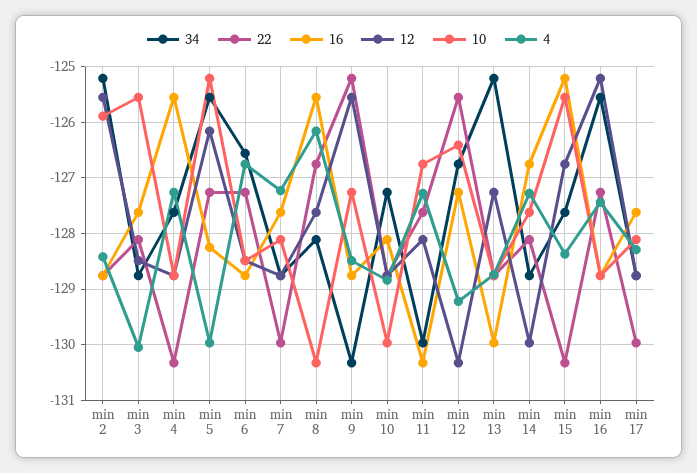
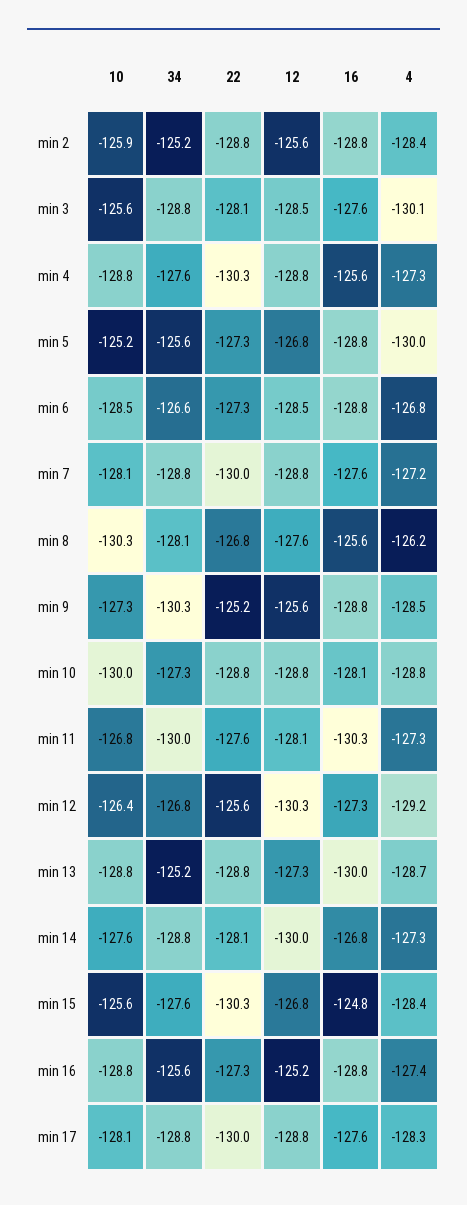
  {
    "34": {
      "min 2": -125.2,
      "min 3": -128.8,
      "min 4": -127.6,
      "min 5": -125.6,
      "min 6": -126.6,
      "min 7": -128.8,
      "min 8": -128.1,
      "min 9": -130.3,
      "min 10": -127.3,
      "min 11": -130,
      "min 12": -126.8,
      "min 13": -125.2,
      "min 14": -128.8,
      "min 15": -127.6,
      "min 16": -125.6,
      "min 17": -128.8
    },
    "22": {
      "min 2": -128.8,
      "min 3": -128.1,
      "min 4": -130.3,
      "min 5": -127.3,
      "min 6": -127.3,
      "min 7": -130,
      "min 8": -126.8,
      "min 9": -125.2,
      "min 10": -128.8,
      "min 11": -127.6,
      "min 12": -125.6,
      "min 13": -128.8,
      "min 14": -128.1,
      "min 15": -130.3,
      "min 16": -127.3,
      "min 17": -130
    },
    "16": {
      "min 2": -128.8,
      "min 3": -127.6,
      "min 4": -125.6,
-     "min 5": -128.2,
+     "min 5": -128.8,
      "min 6": -128.8,
      "min 7": -127.6,
      "min 8": -125.6,
      "min 9": -128.8,
      "min 10": -128.1,
      "min 11": -130.3,
      "min 12": -127.3,
      "min 13": -130,
      "min 14": -126.8,
-     "min 15": -125.2,
+     "min 15": -124.8,
      "min 16": -128.8,
      "min 17": -127.6
    },
    "12": {
      "min 2": -125.6,
      "min 3": -128.5,
      "min 4": -128.8,
-     "min 5": -126.2,
+     "min 5": -126.8,
      "min 6": -128.5,
      "min 7": -128.8,
      "min 8": -127.6,
      "min 9": -125.6,
      "min 10": -128.8,
      "min 11": -128.1,
      "min 12": -130.3,
      "min 13": -127.3,
      "min 14": -130,
      "min 15": -126.8,
      "min 16": -125.2,
      "min 17": -128.8
    },
    "10": {
      "min 2": -125.9,
      "min 3": -125.6,
      "min 4": -128.8,
      "min 5": -125.2,
      "min 6": -128.5,
      "min 7": -128.1,
      "min 8": -130.3,
      "min 9": -127.3,
      "min 10": -130,
      "min 11": -126.8,
      "min 12": -126.4,
      "min 13": -128.8,
      "min 14": -127.6,
      "min 15": -125.6,
      "min 16": -128.8,
      "min 17": -128.1
    },
    "4": {
      "min 2": -128.4,
      "min 3": -130.1,
      "min 4": -127.3,
      "min 5": -130,
      "min 6": -126.8,
      "min 7": -127.2,
      "min 8": -126.2,
      "min 9": -128.5,
      "min 10": -128.8,
      "min 11": -127.3,
      "min 12": -129.2,
      "min 13": -128.7,
      "min 14": -127.3,
      "min 15": -128.4,
      "min 16": -127.4,
      "min 17": -128.3
    }
  }

